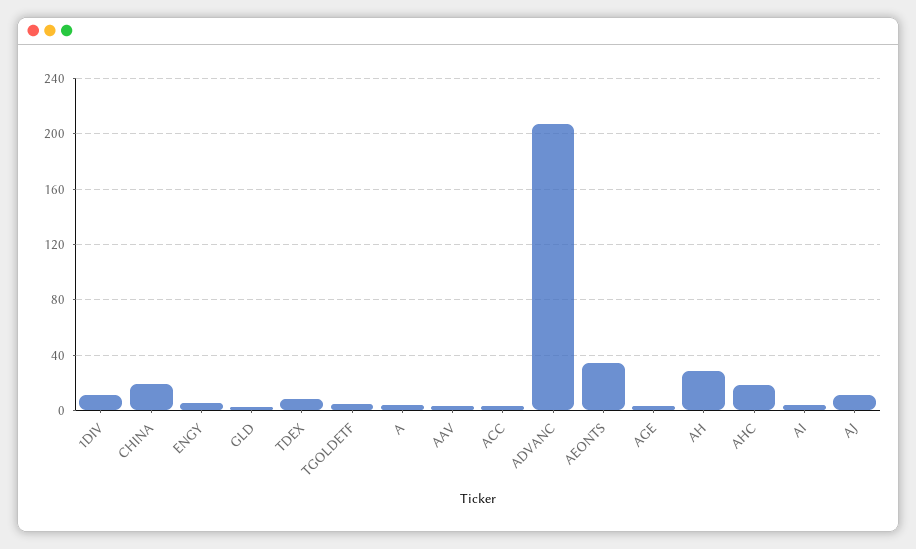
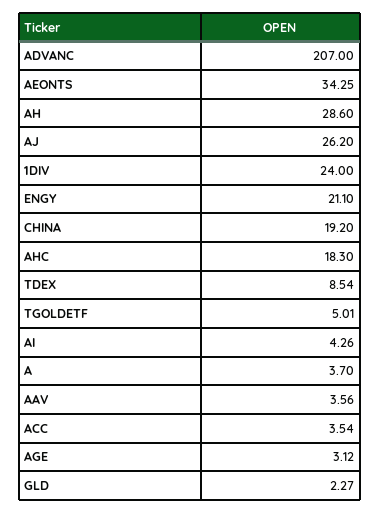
  {
-   "1DIV": 10,
+   "1DIV": 24,
    "CHINA": 19.2,
-   "ENGY": 5,
+   "ENGY": 21.1,
    "GLD": 2.27,
    "TDEX": 8.54,
    "TGOLDETF": 5.01,
    "A": 3.7,
    "AAV": 3.56,
    "ACC": 3.54,
    "ADVANC": 207,
    "AEONTS": 34.25,
    "AGE": 3.12,
    "AH": 28.6,
    "AHC": 18.3,
    "AI": 4.26,
-   "AJ": 10
+   "AJ": 26.2
  }

